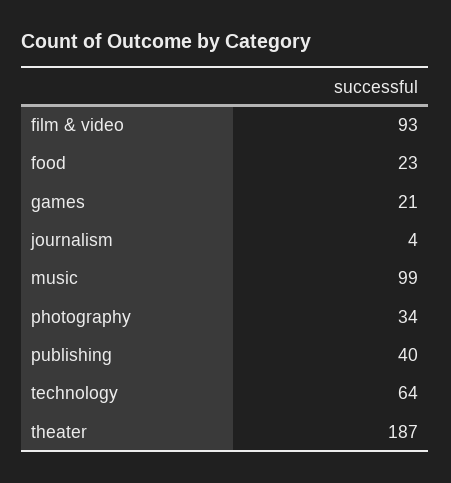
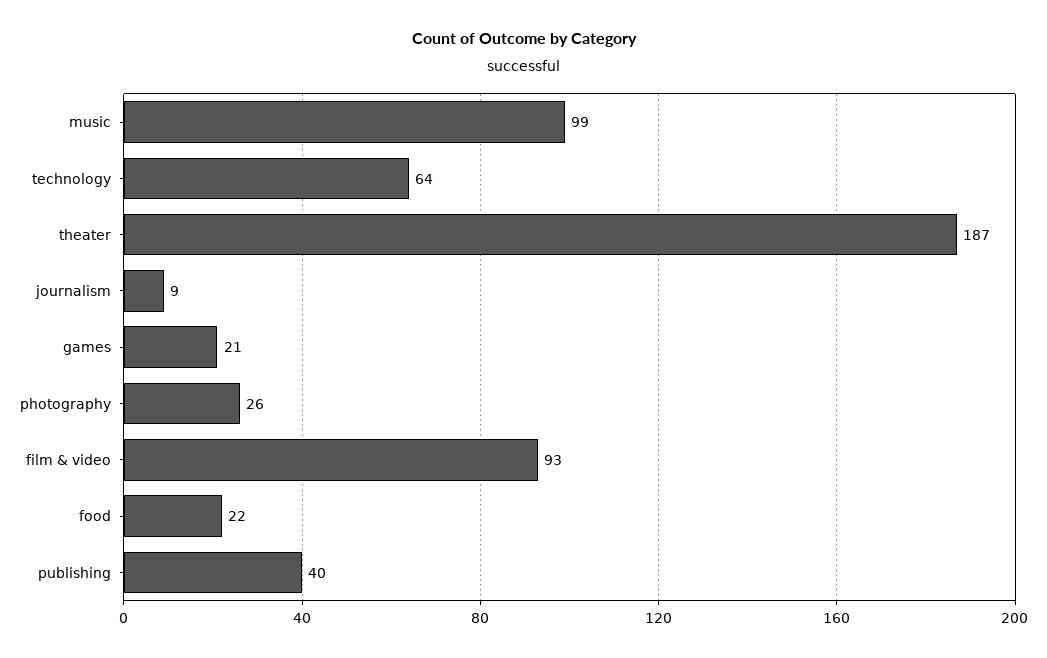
  {
    "film & video": 93,
-   "food": 23,
+   "food": 22,
    "games": 21,
-   "journalism": 4,
+   "journalism": 9,
    "music": 99,
-   "photography": 34,
+   "photography": 26,
    "publishing": 40,
    "technology": 64,
    "theater": 187
  }

